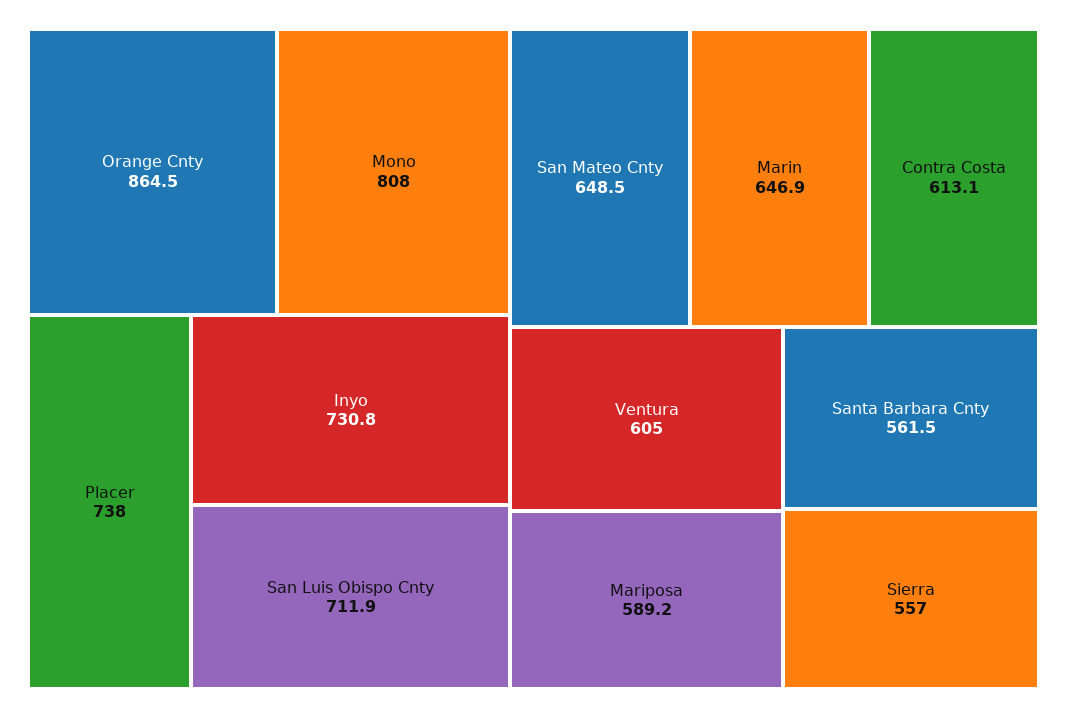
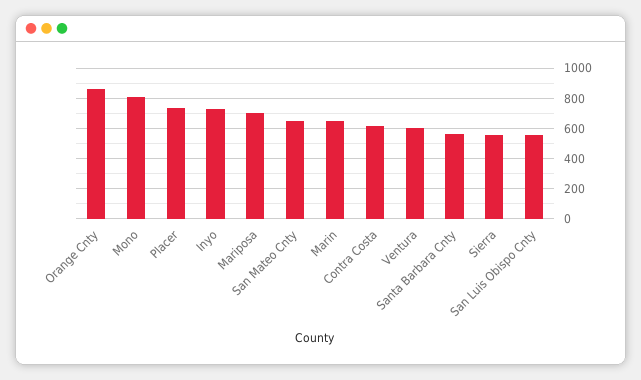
  {
    "Orange Cnty": 864.5,
    "Mono": 808,
    "Placer": 738,
    "Inyo": 730.8,
-   "San Luis Obispo Cnty": 711.9,
+   "San Luis Obispo Cnty": 550,
    "San Mateo Cnty": 648.5,
    "Marin": 646.9,
    "Contra Costa": 613.1,
    "Ventura": 605,
-   "Mariposa": 589.2,
+   "Mariposa": 700,
    "Santa Barbara Cnty": 561.5,
    "Sierra": 557
  }

